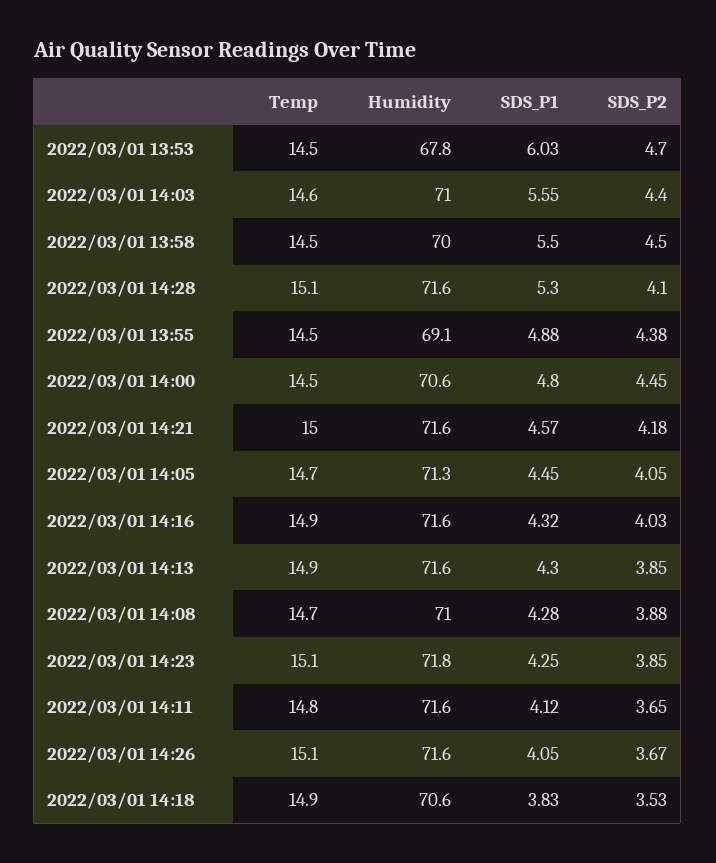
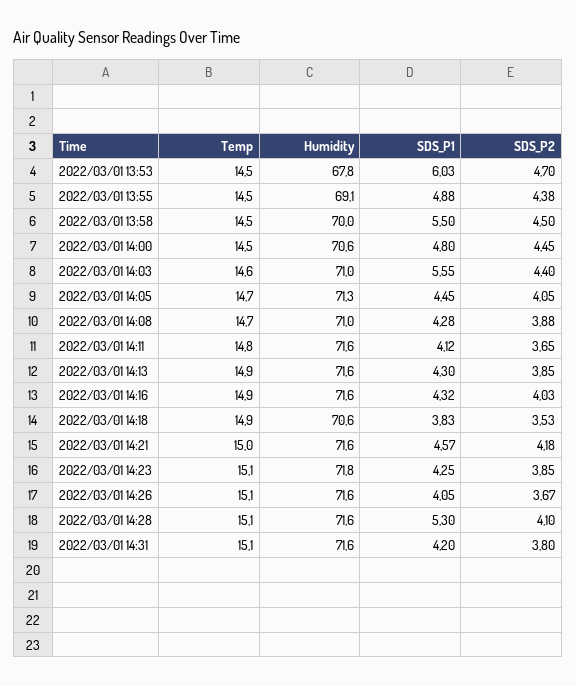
  {
    "Temp": {
      "2022/03/01 13:53": 14.5,
      "2022/03/01 14:03": 14.6,
      "2022/03/01 13:58": 14.5,
      "2022/03/01 14:28": 15.1,
      "2022/03/01 13:55": 14.5,
      "2022/03/01 14:00": 14.5,
      "2022/03/01 14:21": 15,
      "2022/03/01 14:05": 14.7,
      "2022/03/01 14:16": 14.9,
      "2022/03/01 14:13": 14.9,
      "2022/03/01 14:08": 14.7,
      "2022/03/01 14:23": 15.1,
      "2022/03/01 14:11": 14.8,
      "2022/03/01 14:26": 15.1,
-     "2022/03/01 14:18": 14.9
+     "2022/03/01 14:18": 14.9,
+     "2022/03/01 14:31": 15.1
    },
    "Humidity": {
      "2022/03/01 13:53": 67.8,
      "2022/03/01 14:03": 71,
      "2022/03/01 13:58": 70,
      "2022/03/01 14:28": 71.6,
      "2022/03/01 13:55": 69.1,
      "2022/03/01 14:00": 70.6,
      "2022/03/01 14:21": 71.6,
      "2022/03/01 14:05": 71.3,
      "2022/03/01 14:16": 71.6,
      "2022/03/01 14:13": 71.6,
      "2022/03/01 14:08": 71,
      "2022/03/01 14:23": 71.8,
      "2022/03/01 14:11": 71.6,
      "2022/03/01 14:26": 71.6,
-     "2022/03/01 14:18": 70.6
+     "2022/03/01 14:18": 70.6,
+     "2022/03/01 14:31": 71.6
    },
    "SDS_P1": {
      "2022/03/01 13:53": 6.03,
      "2022/03/01 14:03": 5.55,
      "2022/03/01 13:58": 5.5,
      "2022/03/01 14:28": 5.3,
      "2022/03/01 13:55": 4.88,
      "2022/03/01 14:00": 4.8,
      "2022/03/01 14:21": 4.57,
      "2022/03/01 14:05": 4.45,
      "2022/03/01 14:16": 4.32,
      "2022/03/01 14:13": 4.3,
      "2022/03/01 14:08": 4.28,
      "2022/03/01 14:23": 4.25,
      "2022/03/01 14:11": 4.12,
      "2022/03/01 14:26": 4.05,
-     "2022/03/01 14:18": 3.83
+     "2022/03/01 14:18": 3.83,
+     "2022/03/01 14:31": 4.2
    },
    "SDS_P2": {
      "2022/03/01 13:53": 4.7,
      "2022/03/01 14:03": 4.4,
      "2022/03/01 13:58": 4.5,
      "2022/03/01 14:28": 4.1,
      "2022/03/01 13:55": 4.38,
      "2022/03/01 14:00": 4.45,
      "2022/03/01 14:21": 4.18,
      "2022/03/01 14:05": 4.05,
      "2022/03/01 14:16": 4.03,
      "2022/03/01 14:13": 3.85,
      "2022/03/01 14:08": 3.88,
      "2022/03/01 14:23": 3.85,
      "2022/03/01 14:11": 3.65,
      "2022/03/01 14:26": 3.67,
-     "2022/03/01 14:18": 3.53
+     "2022/03/01 14:18": 3.53,
+     "2022/03/01 14:31": 3.8
    }
  }

